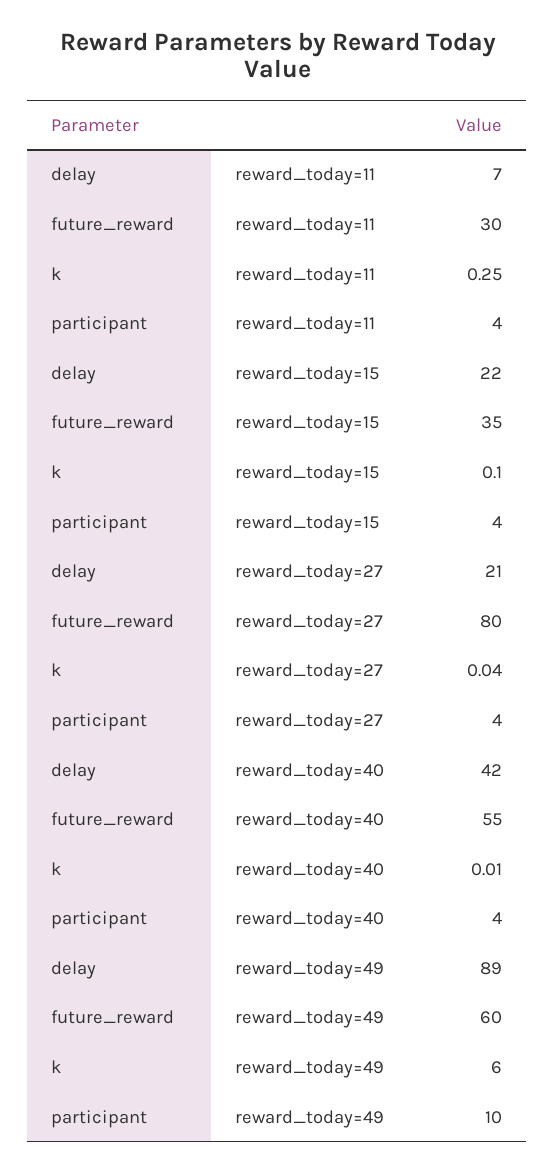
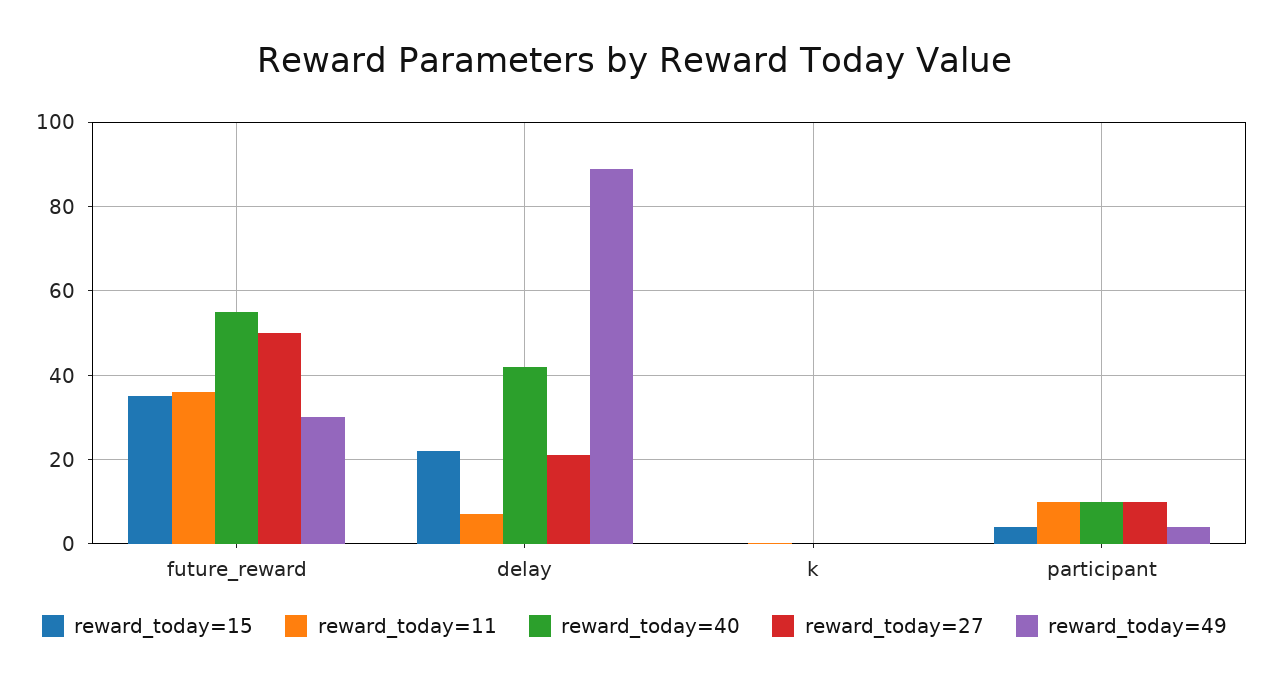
  {
    "reward_today=11": {
      "delay": 7,
-     "future_reward": 30,
+     "future_reward": 36,
      "k": 0.25,
-     "participant": 4
+     "participant": 10
    },
    "reward_today=15": {
      "delay": 22,
      "future_reward": 35,
      "k": 0.1,
      "participant": 4
    },
    "reward_today=27": {
      "delay": 21,
-     "future_reward": 80,
+     "future_reward": 50,
      "k": 0.04,
-     "participant": 4
+     "participant": 10
    },
    "reward_today=40": {
      "delay": 42,
      "future_reward": 55,
      "k": 0.01,
-     "participant": 4
+     "participant": 10
    },
    "reward_today=49": {
      "delay": 89,
-     "future_reward": 60,
+     "future_reward": 30,
-     "k": 6,
+     "k": 0,
-     "participant": 10
+     "participant": 4
    }
  }

